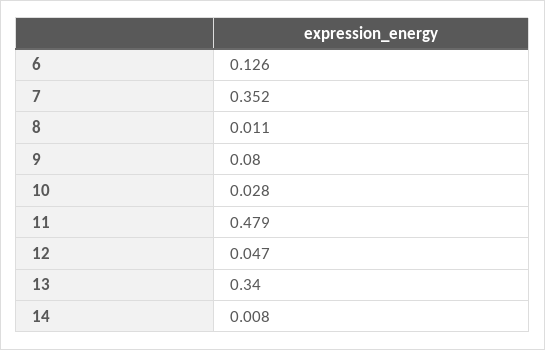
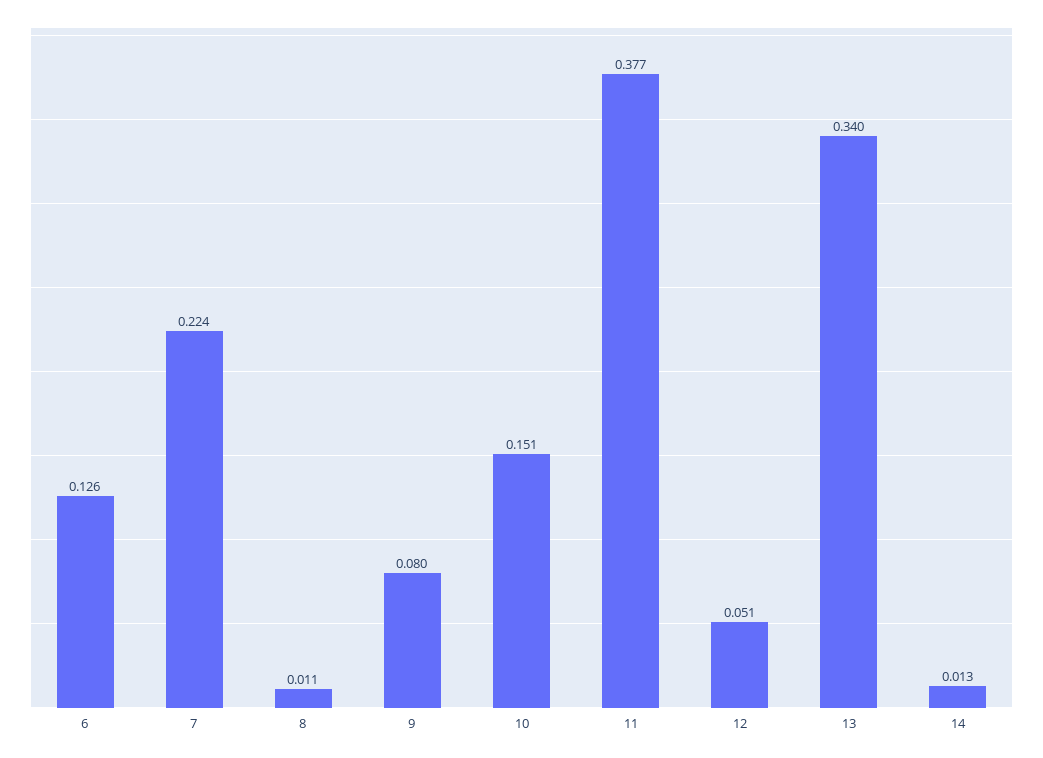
  {
    "6": 0.126,
-   "7": 0.352,
+   "7": 0.224,
    "8": 0.011,
    "9": 0.08,
-   "10": 0.028,
+   "10": 0.151,
-   "11": 0.479,
+   "11": 0.377,
-   "12": 0.047,
+   "12": 0.051,
    "13": 0.34,
-   "14": 0.008
+   "14": 0.013
  }

